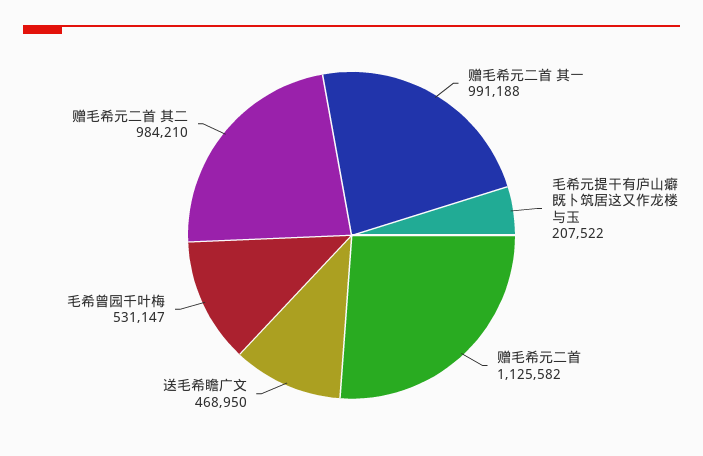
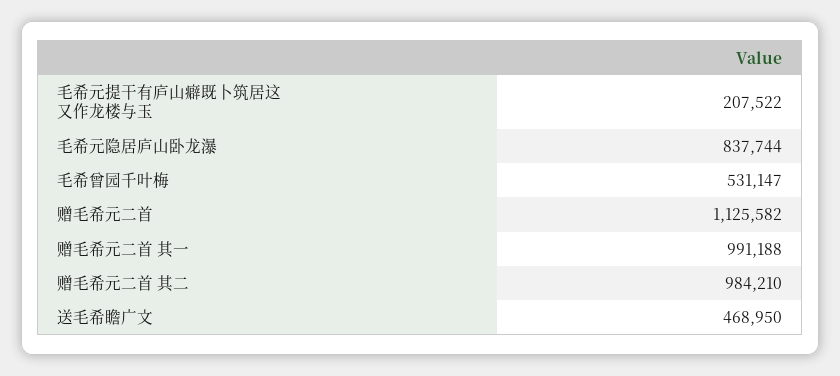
  {
    "赠毛希元二首 其一": 991188,
    "毛希元提干有庐山癖既卜筑居这又作龙楼与玉": 207522,
    "赠毛希元二首": 1125582,
    "送毛希瞻广文": 468950,
    "毛希曾园千叶梅": 531147,
-   "赠毛希元二首 其二": 984210
+   "赠毛希元二首 其二": 984210,
+   "毛希元隐居庐山卧龙瀑": 837744
  }

